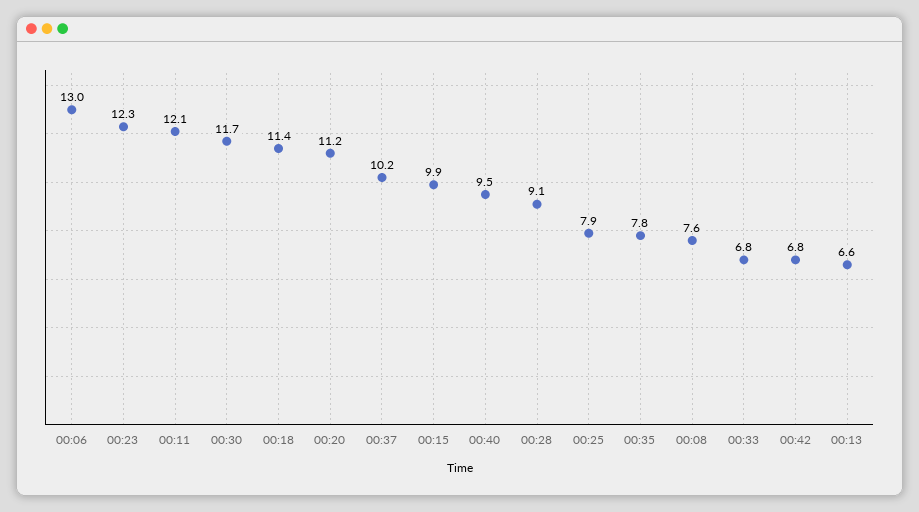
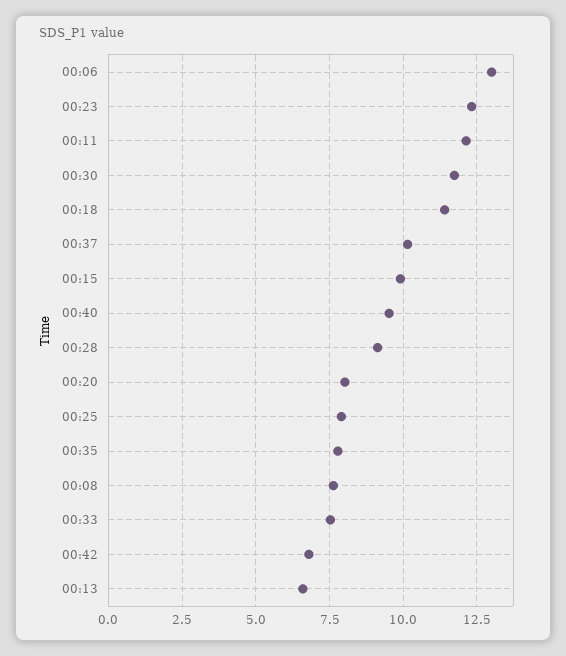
  {
    "00:06": 13,
    "00:23": 12.3,
    "00:11": 12.1,
    "00:30": 11.7,
    "00:18": 11.4,
-   "00:20": 11.2,
+   "00:20": 8,
    "00:37": 10.2,
    "00:15": 9.9,
    "00:40": 9.5,
    "00:28": 9.1,
    "00:25": 7.9,
    "00:35": 7.8,
    "00:08": 7.6,
-   "00:33": 6.8,
+   "00:33": 7.5,
    "00:42": 6.8,
    "00:13": 6.6
  }

